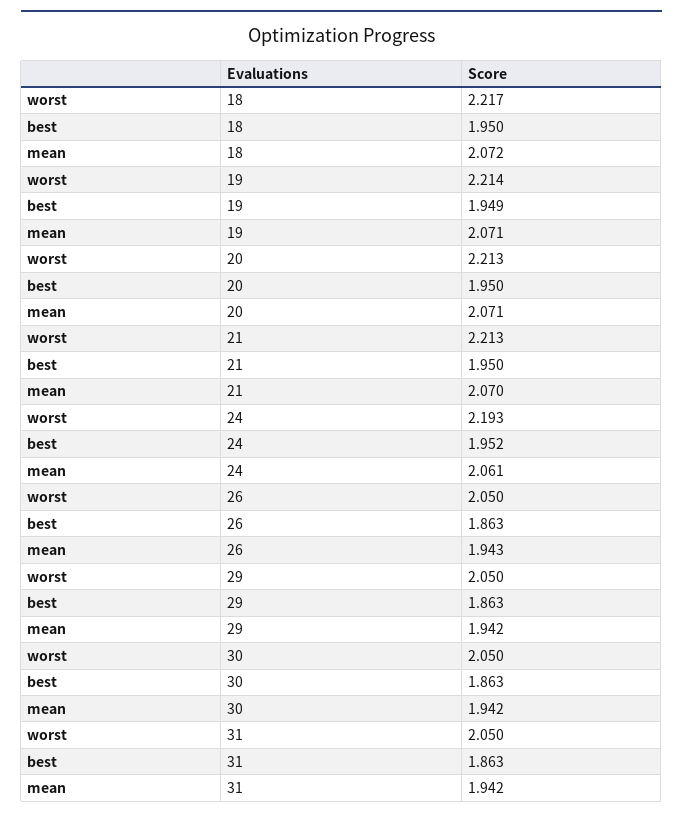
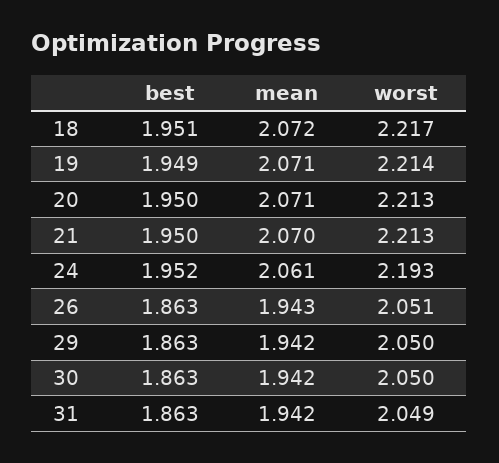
  {
    "worst": {
      "18": 2.217,
      "19": 2.214,
      "20": 2.213,
      "21": 2.213,
      "24": 2.193,
-     "26": 2.05,
+     "26": 2.051,
      "29": 2.05,
      "30": 2.05,
-     "31": 2.05
+     "31": 2.049
    },
    "best": {
-     "18": 1.95,
+     "18": 1.951,
      "19": 1.949,
      "20": 1.95,
      "21": 1.95,
      "24": 1.952,
      "26": 1.863,
      "29": 1.863,
      "30": 1.863,
      "31": 1.863
    },
    "mean": {
      "18": 2.072,
      "19": 2.071,
      "20": 2.071,
      "21": 2.07,
      "24": 2.061,
      "26": 1.943,
      "29": 1.942,
      "30": 1.942,
      "31": 1.942
    }
  }

